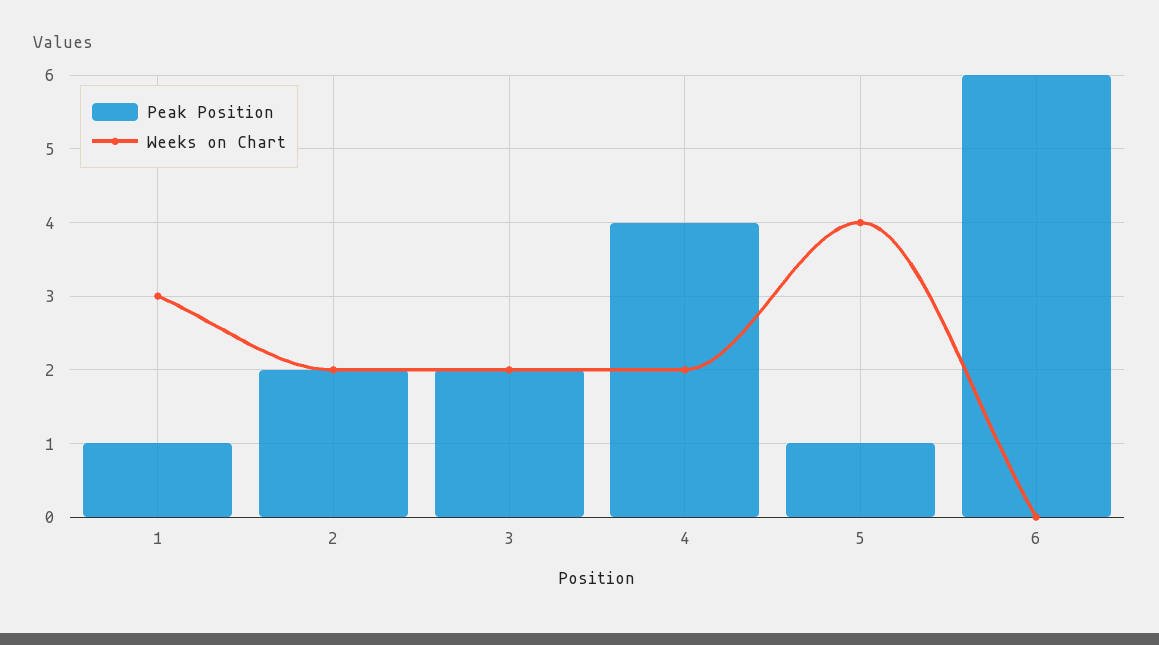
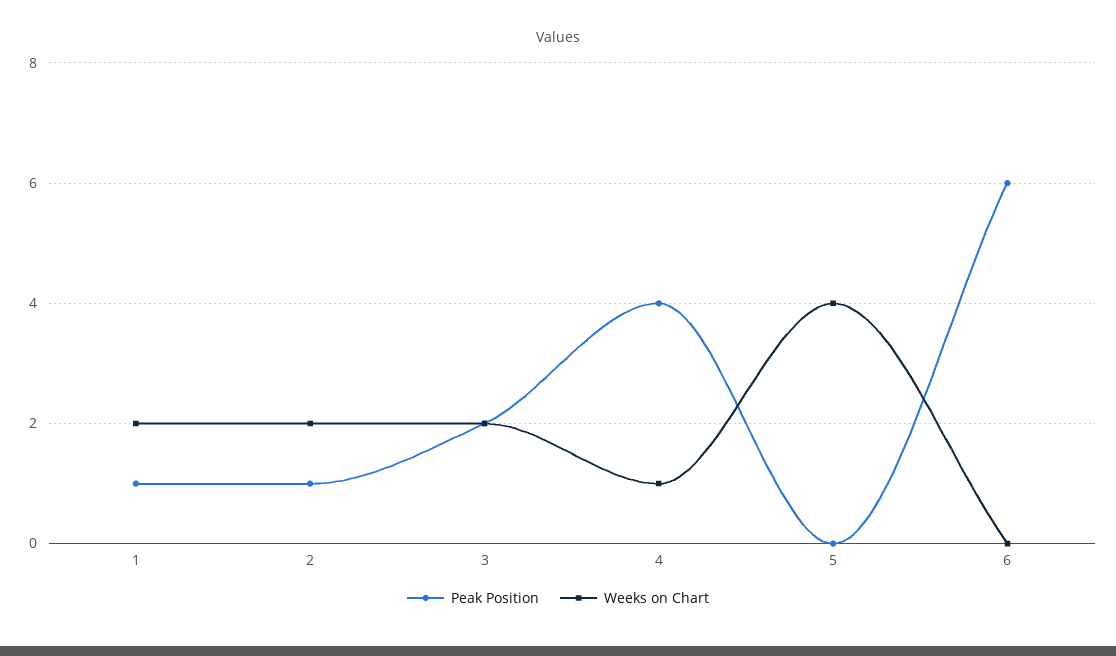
  {
    "Peak Position": {
      "1": 1,
-     "2": 2,
+     "2": 1,
      "3": 2,
      "4": 4,
-     "5": 1,
+     "5": 0,
      "6": 6
    },
    "Weeks on Chart": {
-     "1": 3,
+     "1": 2,
      "2": 2,
      "3": 2,
-     "4": 2,
+     "4": 1,
      "5": 4,
      "6": 0
    }
  }

